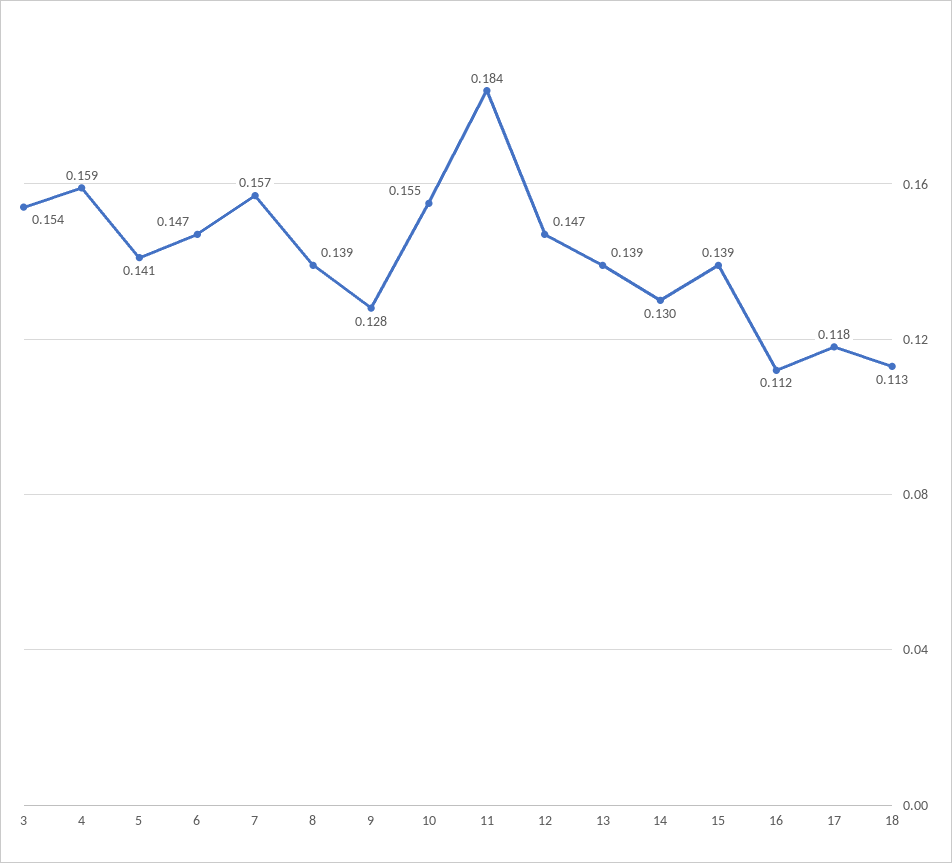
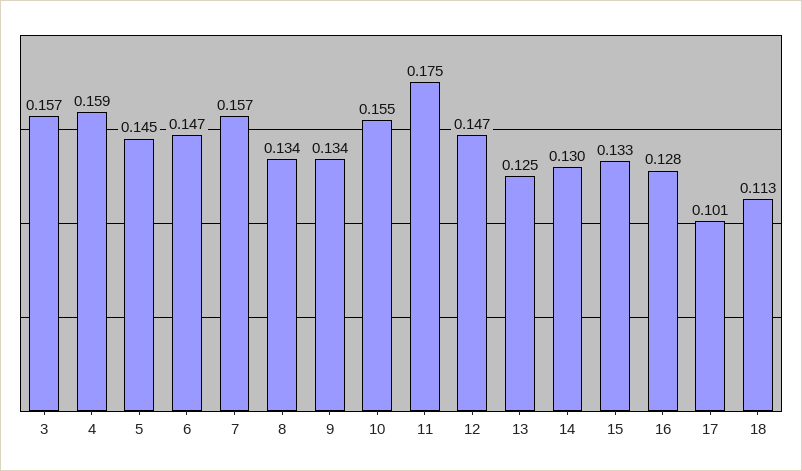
  {
-   "3": 0.154,
+   "3": 0.157,
    "4": 0.159,
-   "5": 0.141,
+   "5": 0.145,
    "6": 0.147,
    "7": 0.157,
-   "8": 0.139,
+   "8": 0.134,
-   "9": 0.128,
+   "9": 0.134,
    "10": 0.155,
-   "11": 0.184,
+   "11": 0.175,
    "12": 0.147,
-   "13": 0.139,
+   "13": 0.125,
    "14": 0.13,
-   "15": 0.139,
+   "15": 0.133,
-   "16": 0.112,
+   "16": 0.128,
-   "17": 0.118,
+   "17": 0.101,
    "18": 0.113
  }

